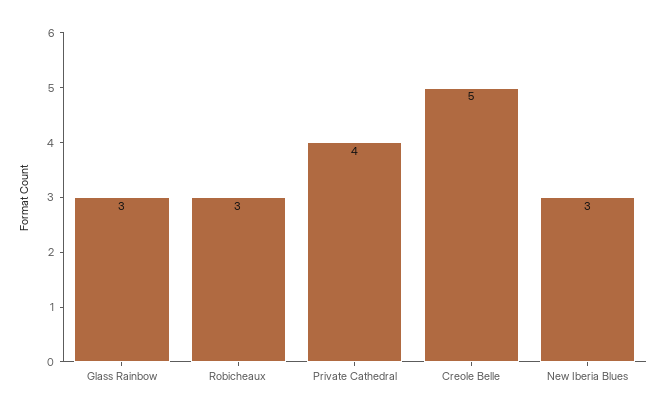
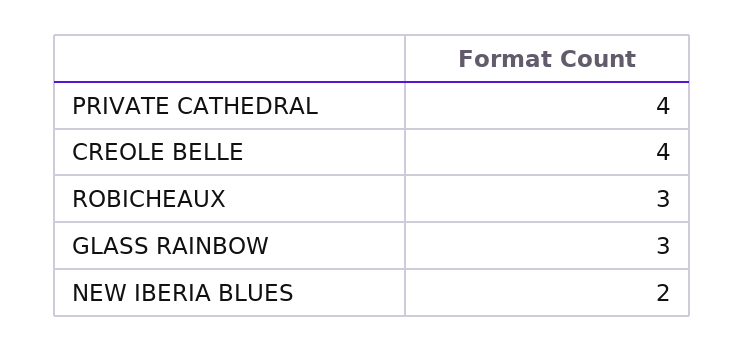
  {
    "Glass Rainbow": 3,
    "Robicheaux": 3,
    "Private Cathedral": 4,
-   "Creole Belle": 5,
+   "Creole Belle": 4,
-   "New Iberia Blues": 3
+   "New Iberia Blues": 2
  }

